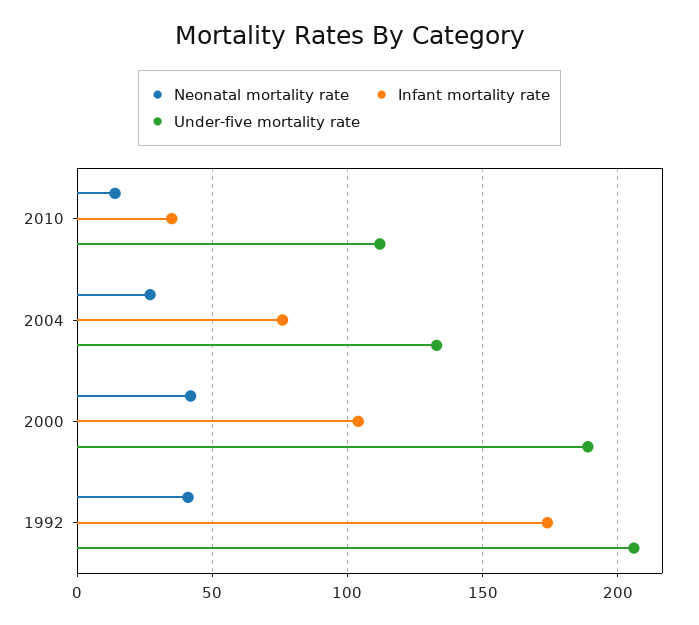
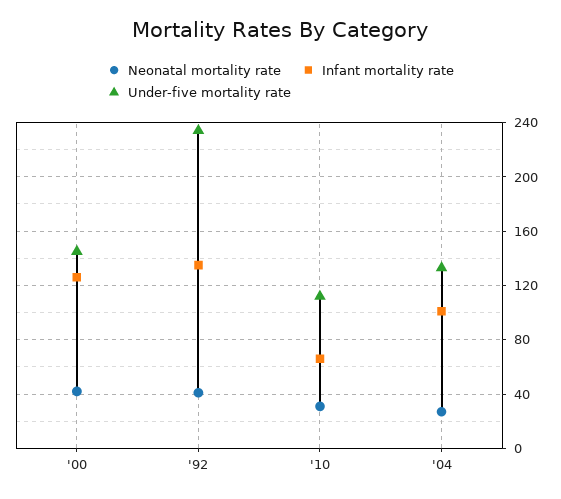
  {
    "Neonatal mortality rate": {
-     "2010": 15,
+     "2010": 30,
      "2004": 25,
      "2000": 40,
      "1992": 40
    },
    "Infant mortality rate": {
-     "2010": 35,
+     "2010": 65,
-     "2004": 75,
+     "2004": 100,
-     "2000": 105,
+     "2000": 125,
-     "1992": 175
+     "1992": 135
    },
    "Under-five mortality rate": {
      "2010": 110,
      "2004": 135,
-     "2000": 190,
+     "2000": 145,
-     "1992": 205
+     "1992": 235
    }
  }

